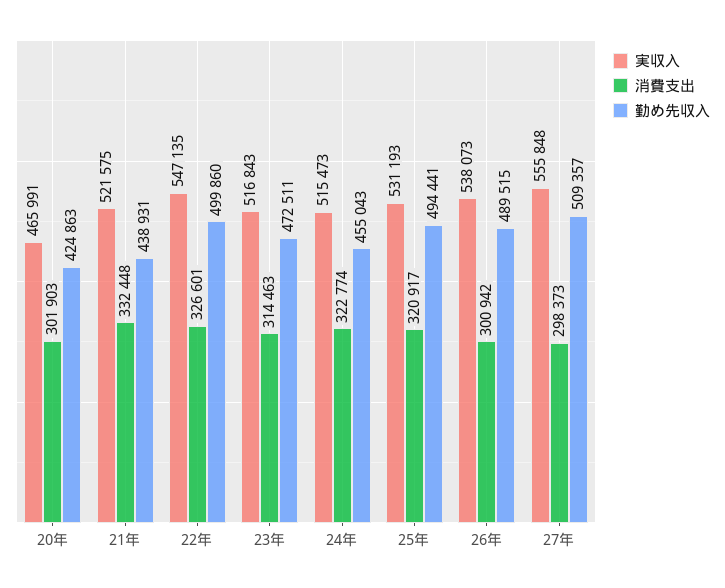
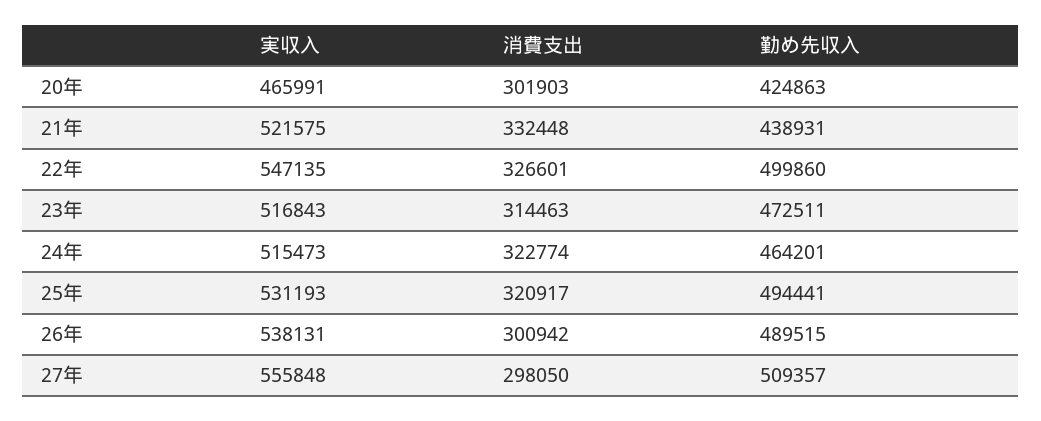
  {
    "実収入": {
      "20年": 465991,
      "21年": 521575,
      "22年": 547135,
      "23年": 516843,
      "24年": 515473,
      "25年": 531193,
-     "26年": 538073,
+     "26年": 538131,
      "27年": 555848
    },
    "消費支出": {
      "20年": 301903,
      "21年": 332448,
      "22年": 326601,
      "23年": 314463,
      "24年": 322774,
      "25年": 320917,
      "26年": 300942,
-     "27年": 298373
+     "27年": 298050
    },
    "勤め先収入": {
      "20年": 424863,
      "21年": 438931,
      "22年": 499860,
      "23年": 472511,
-     "24年": 455043,
+     "24年": 464201,
      "25年": 494441,
      "26年": 489515,
      "27年": 509357
    }
  }

